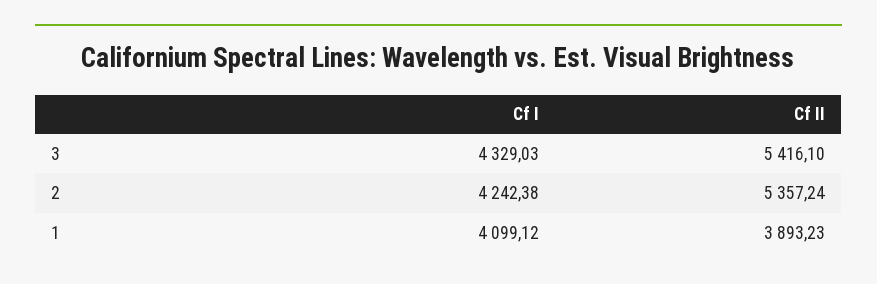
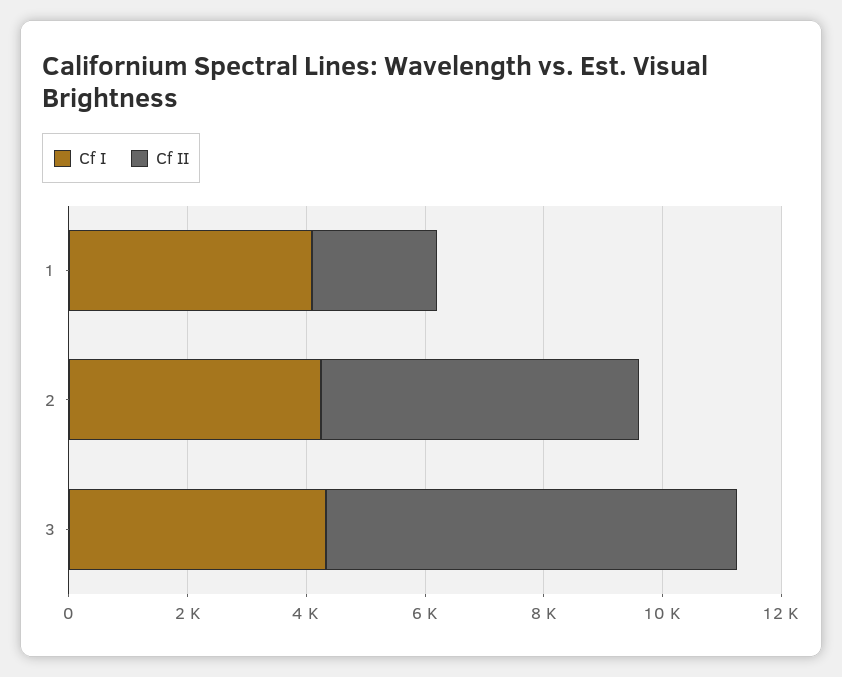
  {
    "Cf I": {
      "3": 4329.03,
      "2": 4242.38,
      "1": 4099.12
    },
    "Cf II": {
-     "3": 5416.1,
+     "3": 7000,
      "2": 5357.24,
-     "1": 3893.23
+     "1": 2000
    }
  }

